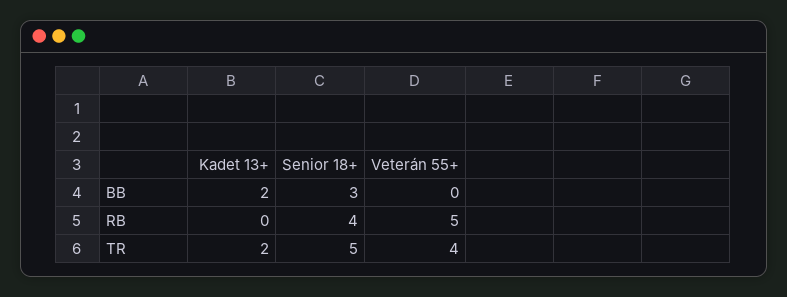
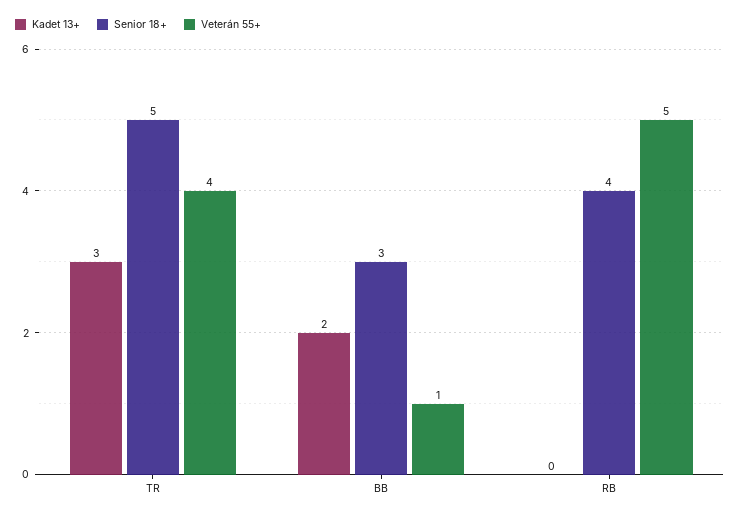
  {
    "Kadet 13+": {
      "BB": 2,
      "RB": 0,
-     "TR": 2
+     "TR": 3
    },
    "Senior 18+": {
      "BB": 3,
      "RB": 4,
      "TR": 5
    },
    "Veterán 55+": {
-     "BB": 0,
+     "BB": 1,
      "RB": 5,
      "TR": 4
    }
  }

